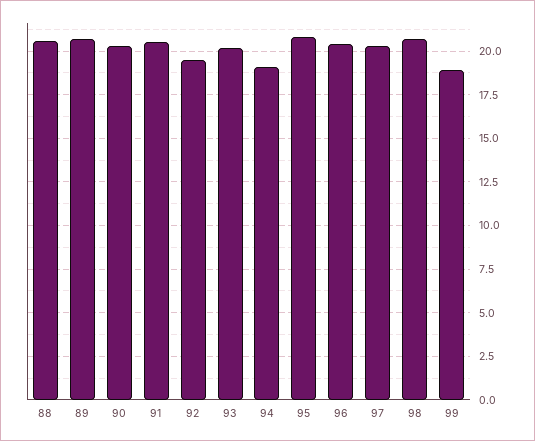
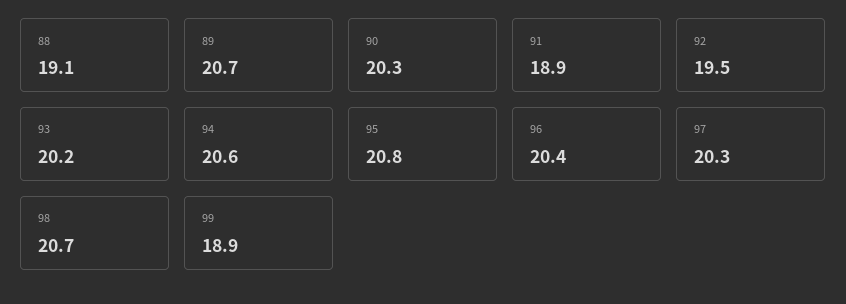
  {
-   "88": 20.5,
+   "88": 19.1,
    "89": 20.7,
    "90": 20.3,
-   "91": 20.5,
+   "91": 18.9,
    "92": 19.5,
    "93": 20.2,
-   "94": 19,
+   "94": 20.6,
    "95": 20.8,
    "96": 20.4,
    "97": 20.3,
    "98": 20.7,
    "99": 18.9
  }

